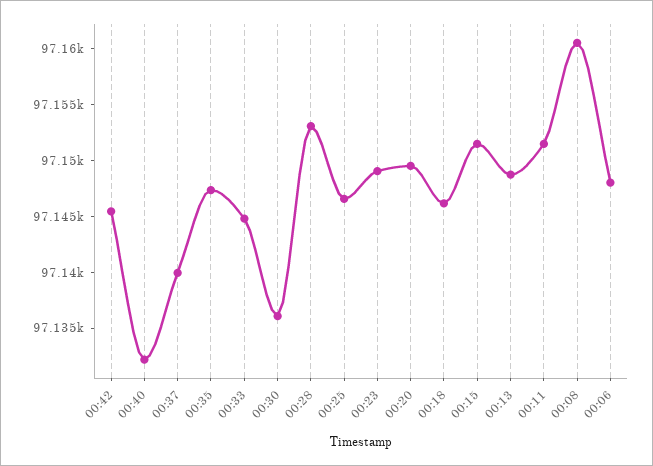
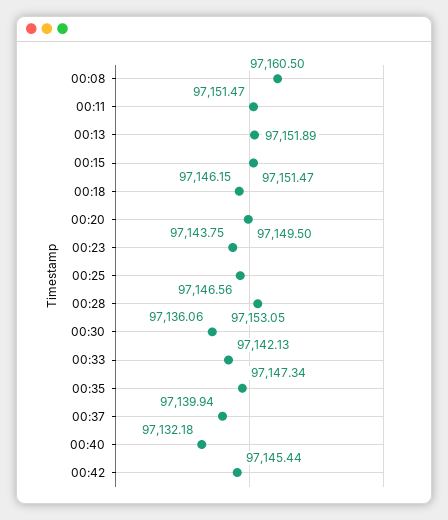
  {
    "00:42": 97145.44,
    "00:40": 97132.18,
    "00:37": 97139.94,
    "00:35": 97147.34,
-   "00:33": 97145,
+   "00:33": 97142.13,
    "00:30": 97136.06,
    "00:28": 97153.05,
    "00:25": 97146.56,
-   "00:23": 97149,
+   "00:23": 97143.75,
    "00:20": 97149.5,
    "00:18": 97146.15,
    "00:15": 97151.47,
-   "00:13": 97149,
+   "00:13": 97151.89,
    "00:11": 97151.47,
-   "00:08": 97160.5,
+   "00:08": 97160.5
-   "00:06": 97148
  }

